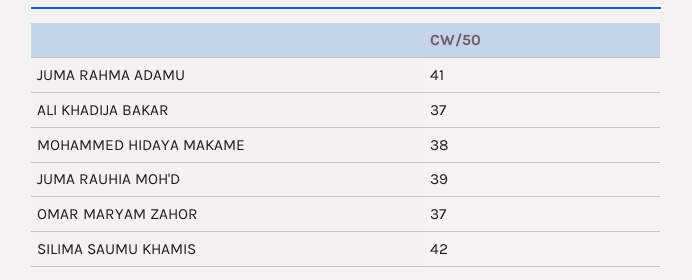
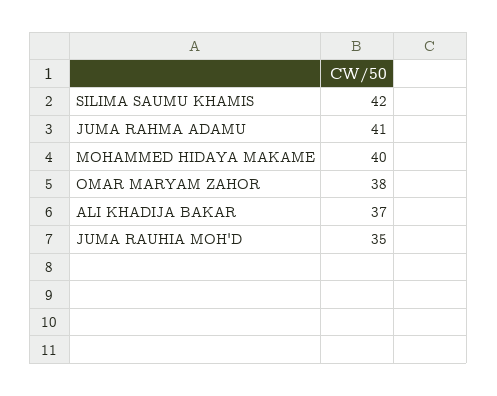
  {
    "JUMA RAHMA ADAMU": 41,
    "ALI KHADIJA BAKAR": 37,
-   "MOHAMMED HIDAYA MAKAME": 38,
+   "MOHAMMED HIDAYA MAKAME": 40,
-   "JUMA RAUHIA MOH'D": 39,
+   "JUMA RAUHIA MOH'D": 35,
-   "OMAR MARYAM ZAHOR": 37,
+   "OMAR MARYAM ZAHOR": 38,
    "SILIMA SAUMU KHAMIS": 42
  }

